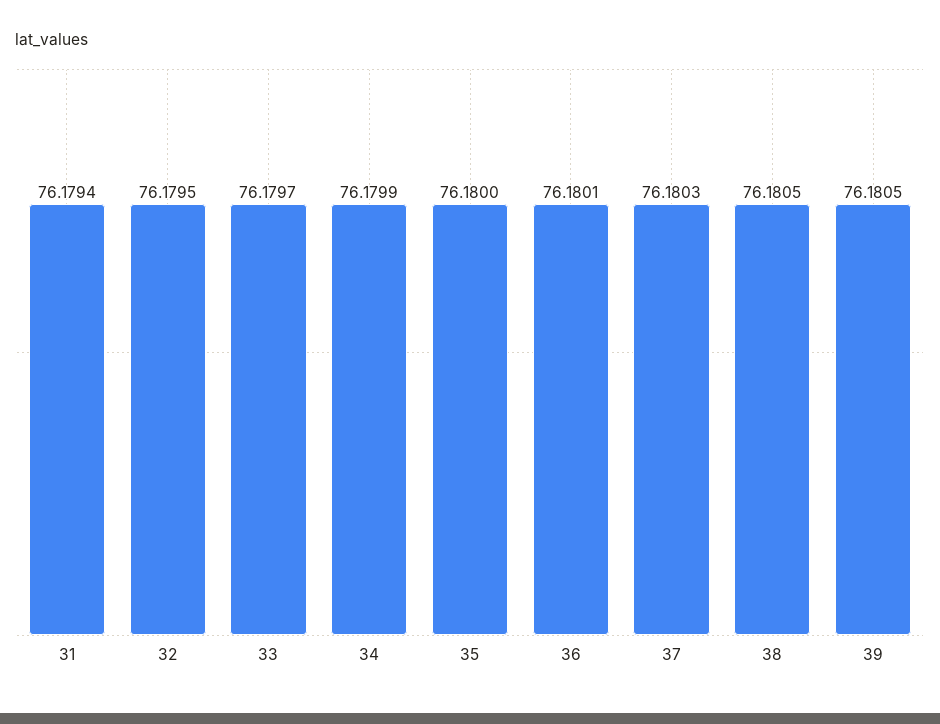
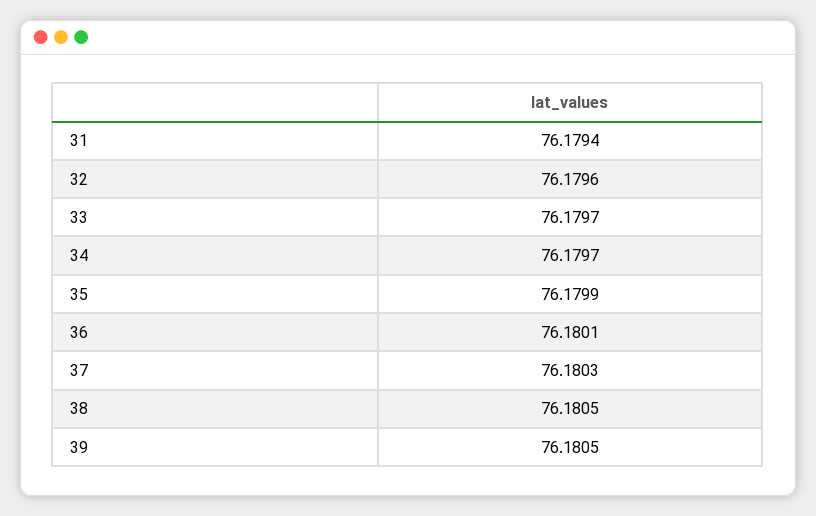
  {
    "31": 76.1794,
-   "32": 76.1795,
+   "32": 76.1796,
    "33": 76.1797,
-   "34": 76.1799,
+   "34": 76.1797,
-   "35": 76.18,
+   "35": 76.1799,
    "36": 76.1801,
    "37": 76.1803,
    "38": 76.1805,
    "39": 76.1805
  }

